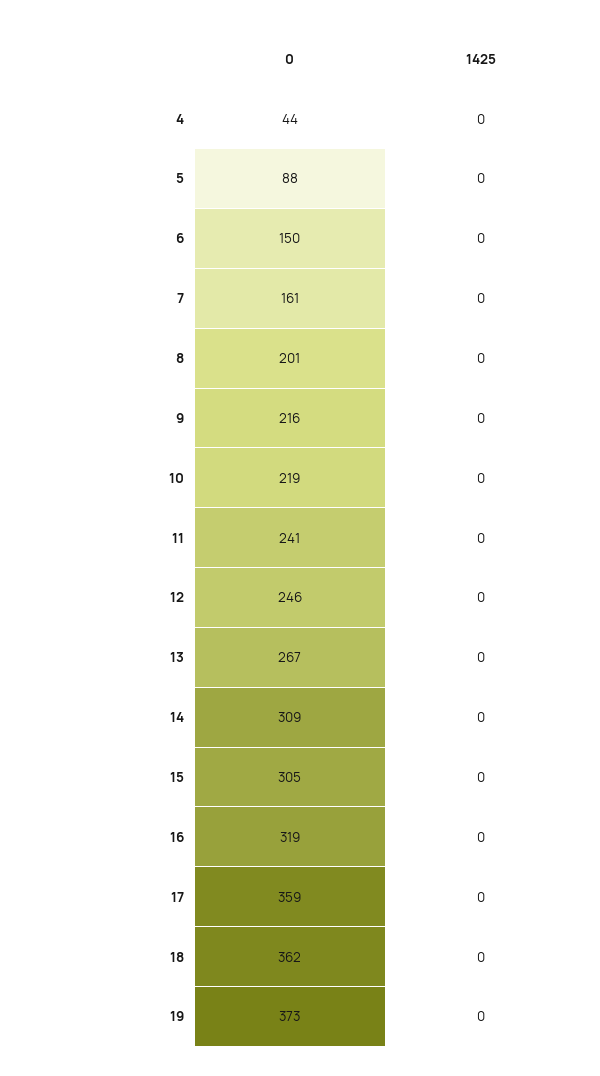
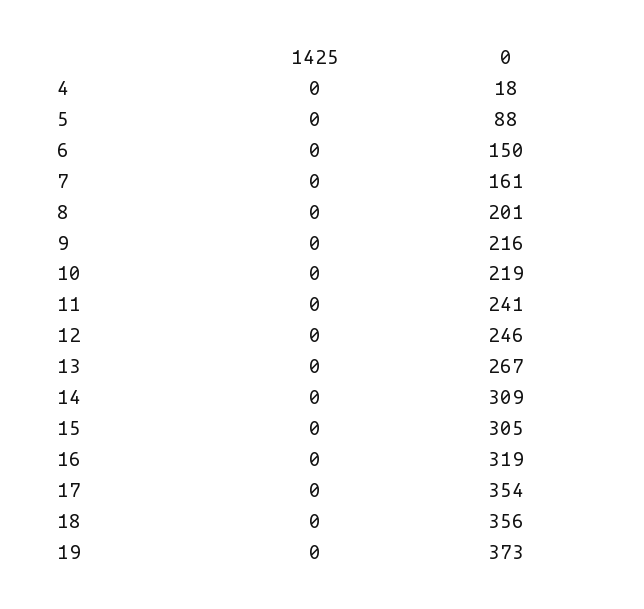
  {
    "0": {
-     "4": 44,
+     "4": 18,
      "5": 88,
      "6": 150,
      "7": 161,
      "8": 201,
      "9": 216,
      "10": 219,
      "11": 241,
      "12": 246,
      "13": 267,
      "14": 309,
      "15": 305,
      "16": 319,
-     "17": 359,
+     "17": 354,
-     "18": 362,
+     "18": 356,
      "19": 373
    },
    "1425": {
      "4": 0,
      "5": 0,
      "6": 0,
      "7": 0,
      "8": 0,
      "9": 0,
      "10": 0,
      "11": 0,
      "12": 0,
      "13": 0,
      "14": 0,
      "15": 0,
      "16": 0,
      "17": 0,
      "18": 0,
      "19": 0
    }
  }

